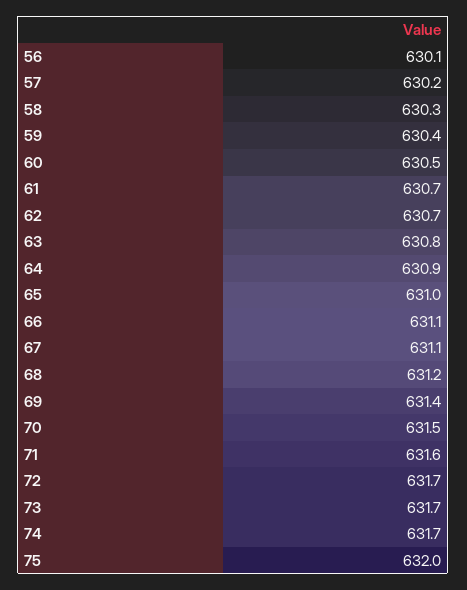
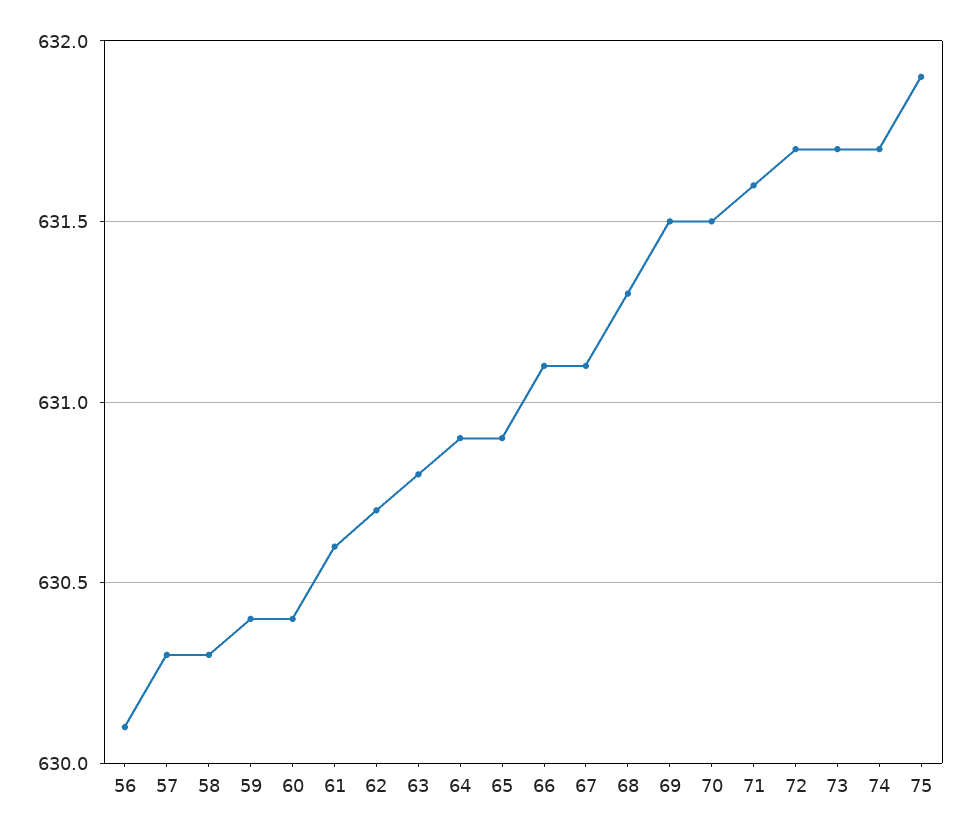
  {
    "56": 630.1,
-   "57": 630.2,
+   "57": 630.3,
    "58": 630.3,
    "59": 630.4,
-   "60": 630.5,
+   "60": 630.4,
-   "61": 630.7,
+   "61": 630.6,
    "62": 630.7,
    "63": 630.8,
    "64": 630.9,
-   "65": 631,
+   "65": 630.9,
    "66": 631.1,
    "67": 631.1,
-   "68": 631.2,
+   "68": 631.3,
-   "69": 631.4,
+   "69": 631.5,
    "70": 631.5,
    "71": 631.6,
    "72": 631.7,
    "73": 631.7,
    "74": 631.7,
-   "75": 632
+   "75": 631.9
  }

